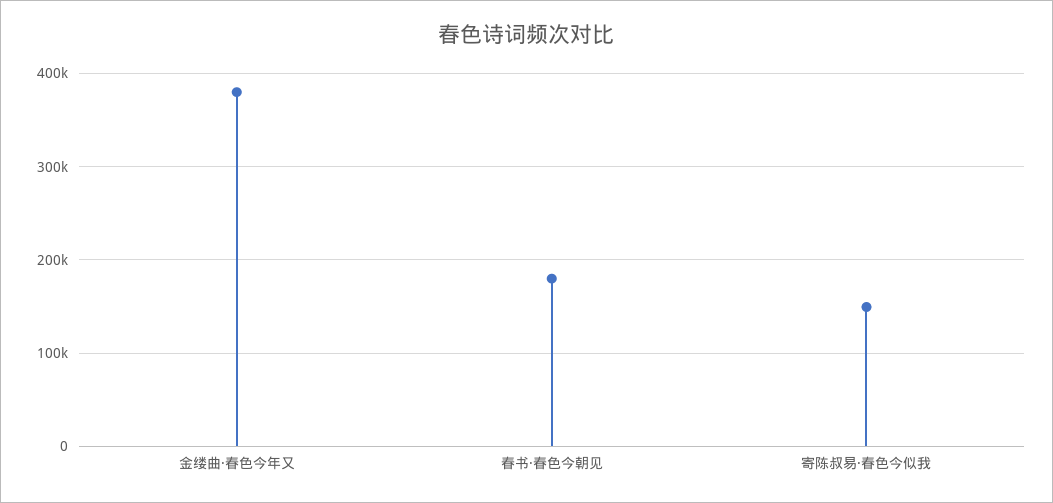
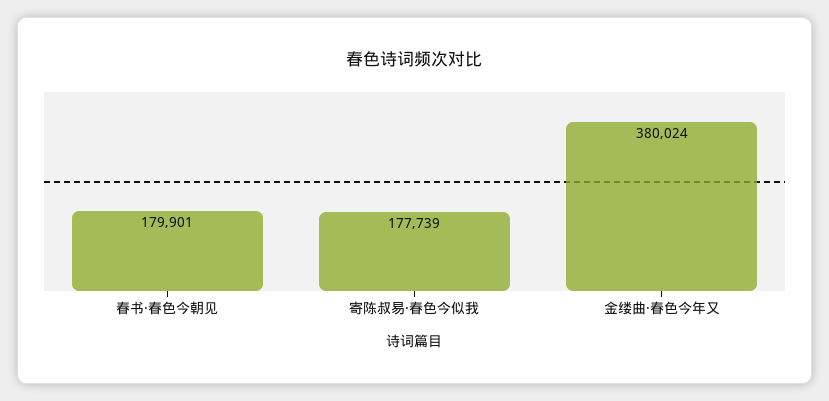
  {
    "金缕曲·春色今年又": 380024,
    "春书·春色今朝见": 179901,
-   "寄陈叔易·春色今似我": 150000
+   "寄陈叔易·春色今似我": 177739
  }

